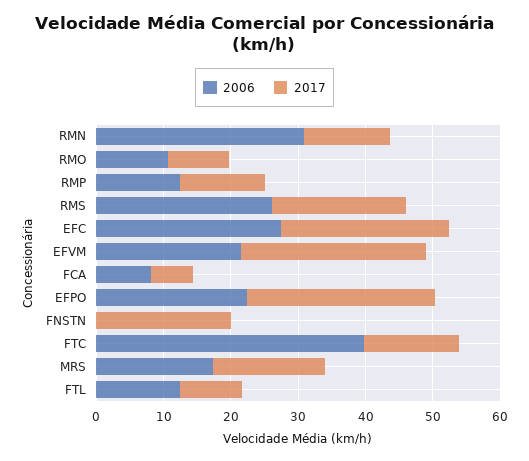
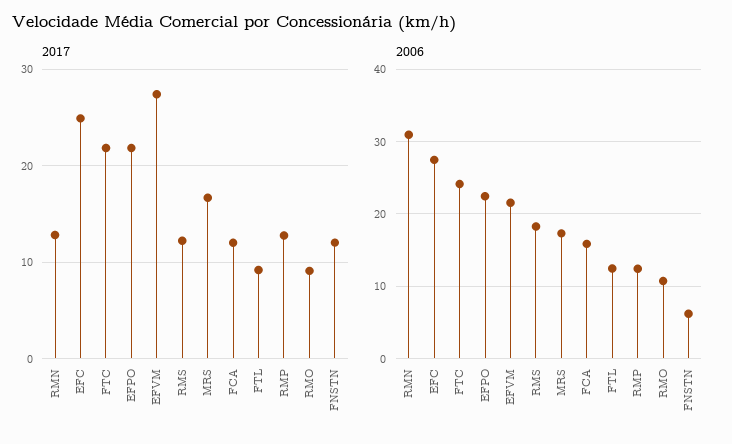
  {
    "2006": {
      "RMN": 31,
      "RMO": 11,
      "RMP": 12,
-     "RMS": 26,
+     "RMS": 18,
      "EFC": 27,
      "EFVM": 22,
-     "FCA": 8,
+     "FCA": 16,
      "EFPO": 22,
-     "FNSTN": 0,
+     "FNSTN": 6,
-     "FTC": 40,
+     "FTC": 24,
      "MRS": 17,
      "FTL": 12
    },
    "2017": {
      "RMN": 13,
      "RMO": 9,
      "RMP": 13,
-     "RMS": 20,
+     "RMS": 12,
      "EFC": 25,
      "EFVM": 27,
-     "FCA": 6,
+     "FCA": 12,
-     "EFPO": 28,
+     "EFPO": 22,
-     "FNSTN": 20,
+     "FNSTN": 12,
-     "FTC": 14,
+     "FTC": 22,
      "MRS": 17,
      "FTL": 9
    }
  }

